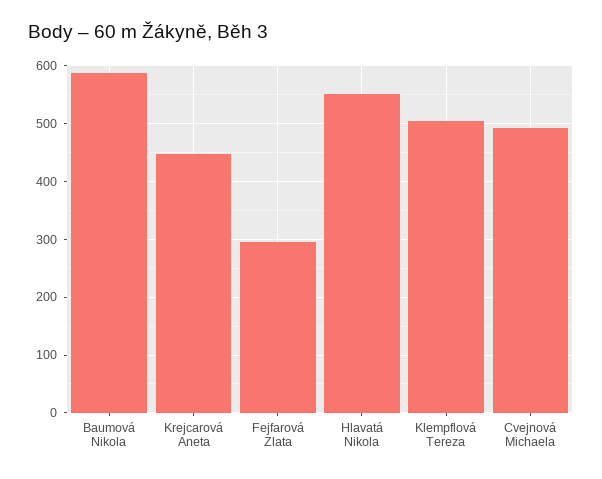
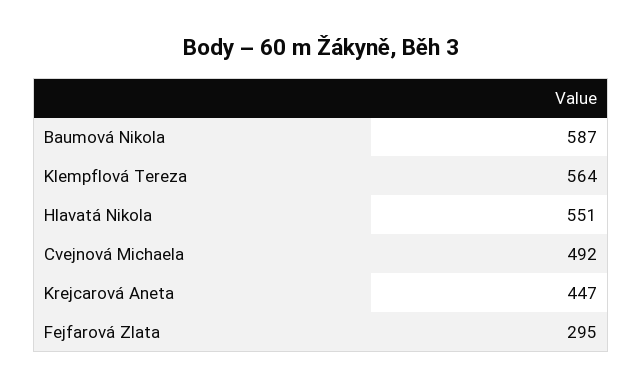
  {
    "Baumová Nikola": 587,
    "Krejcarová Aneta": 447,
    "Fejfarová Zlata": 295,
    "Hlavatá Nikola": 551,
-   "Klempflová Tereza": 500,
+   "Klempflová Tereza": 564,
    "Cvejnová Michaela": 492
  }

